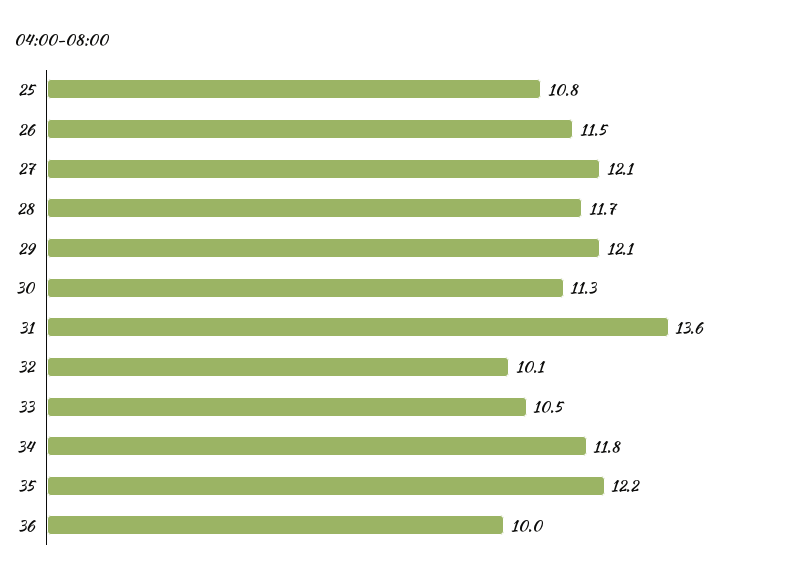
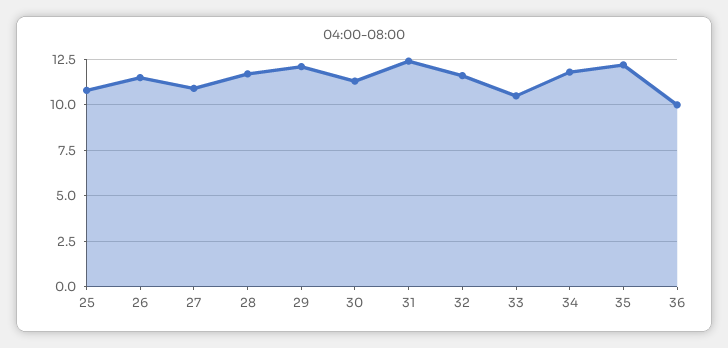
  {
    "25": 10.8,
    "26": 11.5,
-   "27": 12.1,
+   "27": 11,
    "28": 11.7,
    "29": 12.1,
    "30": 11.3,
-   "31": 13.6,
+   "31": 12.5,
-   "32": 10.1,
+   "32": 11.5,
    "33": 10.5,
    "34": 11.8,
    "35": 12.2,
    "36": 10
  }

